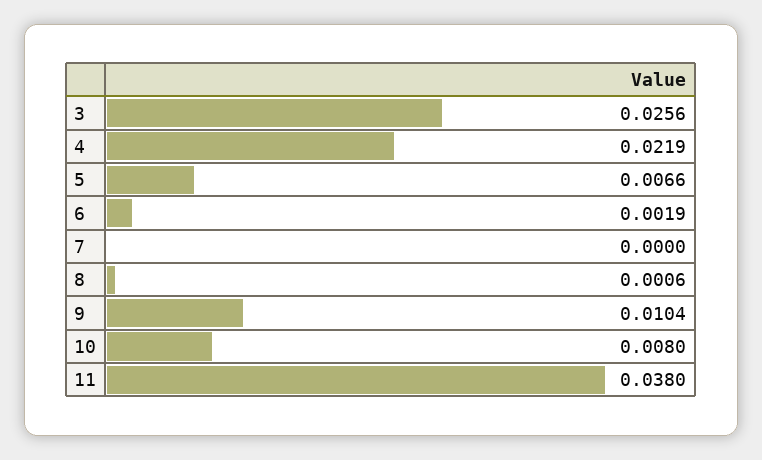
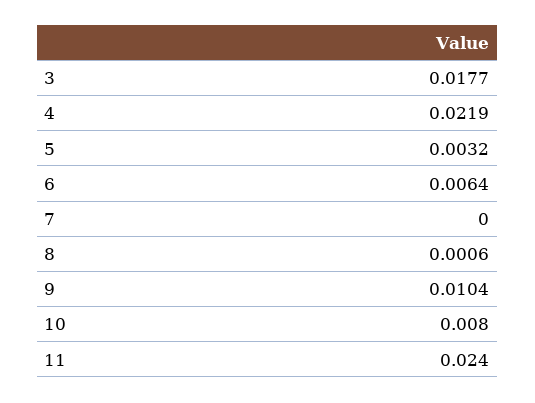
  {
-   "3": 0.0256,
+   "3": 0.0177,
    "4": 0.0219,
-   "5": 0.0066,
+   "5": 0.0032,
-   "6": 0.0019,
+   "6": 0.0064,
    "7": 0,
    "8": 0.0006,
    "9": 0.0104,
    "10": 0.008,
-   "11": 0.038
+   "11": 0.024
  }

